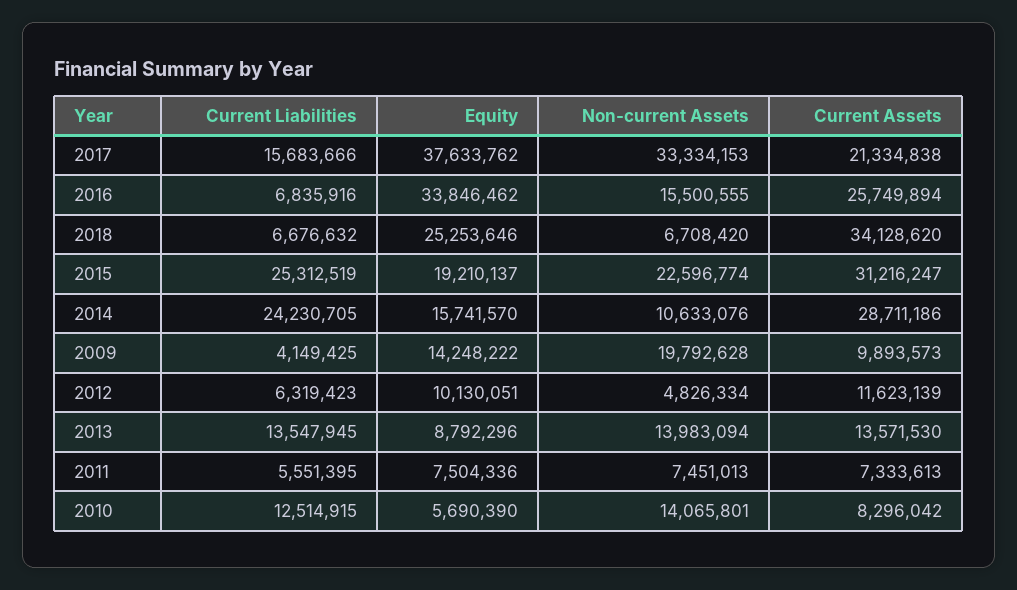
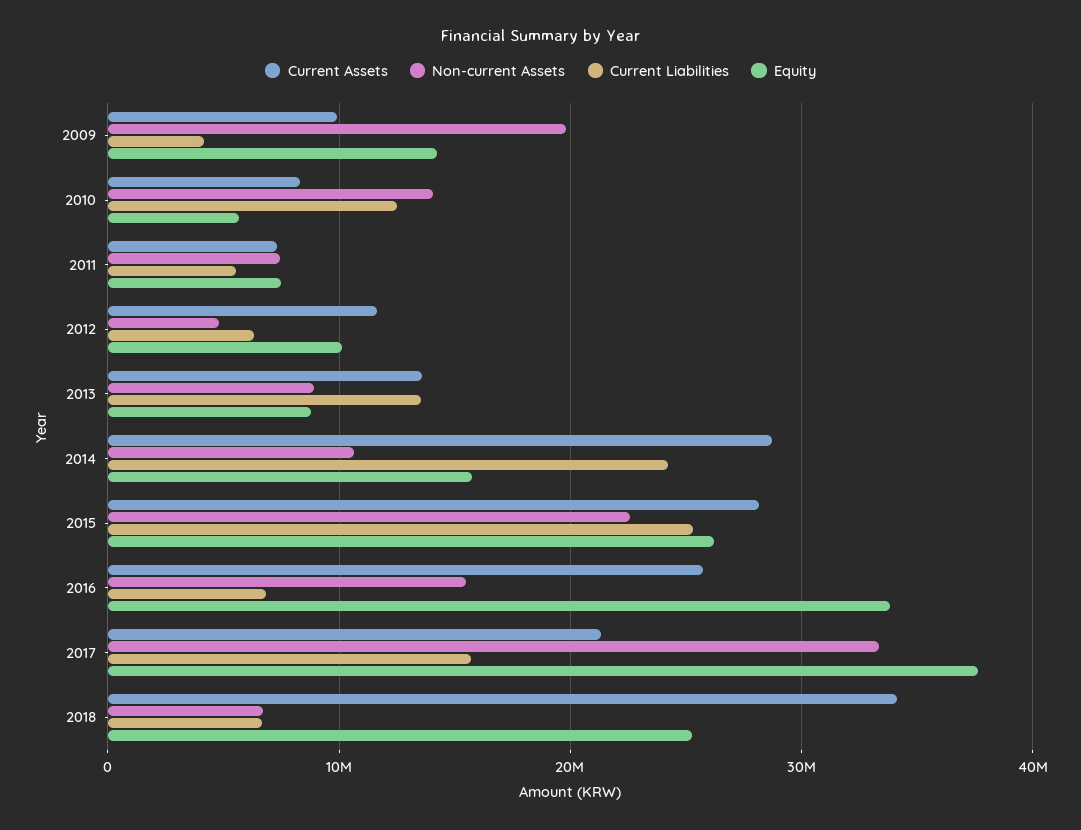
  {
    "Current Liabilities": {
      "2017": 15683666,
      "2016": 6835916,
      "2018": 6676632,
      "2015": 25312519,
      "2014": 24230705,
      "2009": 4149425,
      "2012": 6319423,
      "2013": 13547945,
      "2011": 5551395,
      "2010": 12514915
    },
    "Equity": {
      "2017": 37633762,
      "2016": 33846462,
      "2018": 25253646,
-     "2015": 19210137,
+     "2015": 26000000,
      "2014": 15741570,
      "2009": 14248222,
      "2012": 10130051,
      "2013": 8792296,
      "2011": 7504336,
      "2010": 5690390
    },
    "Non-current Assets": {
      "2017": 33334153,
      "2016": 15500555,
      "2018": 6708420,
      "2015": 22596774,
      "2014": 10633076,
      "2009": 19792628,
      "2012": 4826334,
-     "2013": 13983094,
+     "2013": 9000000,
      "2011": 7451013,
      "2010": 14065801
    },
    "Current Assets": {
      "2017": 21334838,
      "2016": 25749894,
      "2018": 34128620,
-     "2015": 31216247,
+     "2015": 28000000,
      "2014": 28711186,
      "2009": 9893573,
      "2012": 11623139,
      "2013": 13571530,
      "2011": 7333613,
      "2010": 8296042
    }
  }

